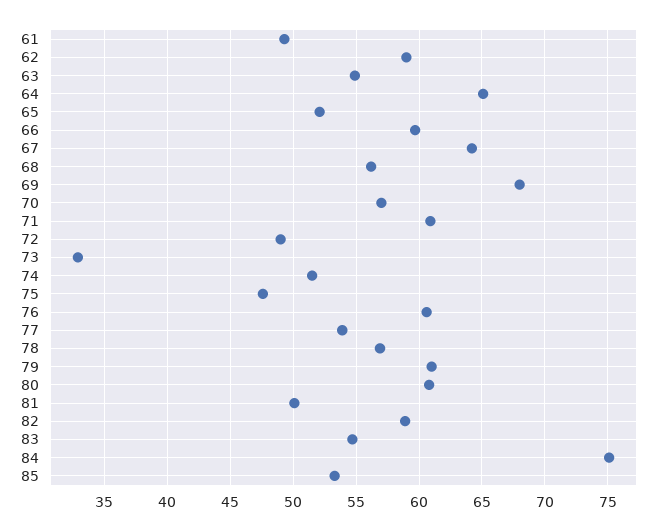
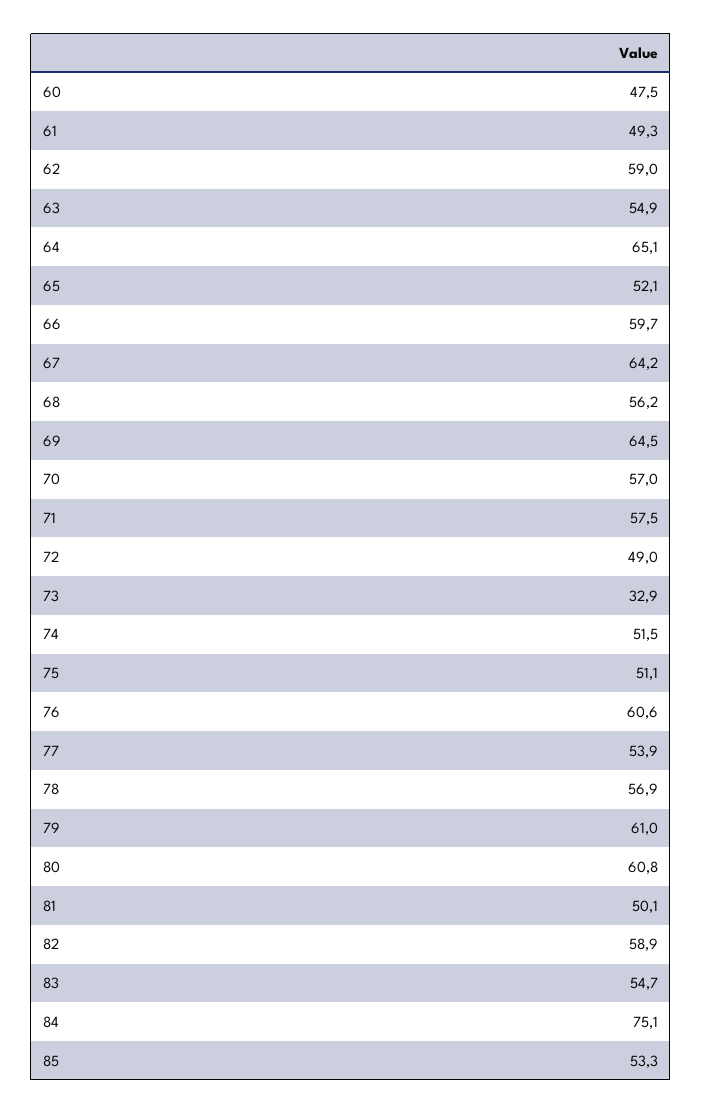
  {
    "61": 49.3,
    "62": 59,
    "63": 54.9,
    "64": 65.1,
    "65": 52.1,
    "66": 59.7,
    "67": 64.2,
    "68": 56.2,
-   "69": 68,
+   "69": 64.5,
    "70": 57,
-   "71": 61,
+   "71": 57.5,
    "72": 49,
    "73": 32.9,
    "74": 51.5,
-   "75": 47.5,
+   "75": 51.1,
    "76": 60.6,
    "77": 53.9,
    "78": 56.9,
    "79": 61,
    "80": 60.8,
    "81": 50.1,
    "82": 58.9,
    "83": 54.7,
    "84": 75.1,
-   "85": 53.3
+   "85": 53.3,
+   "60": 47.5
  }

